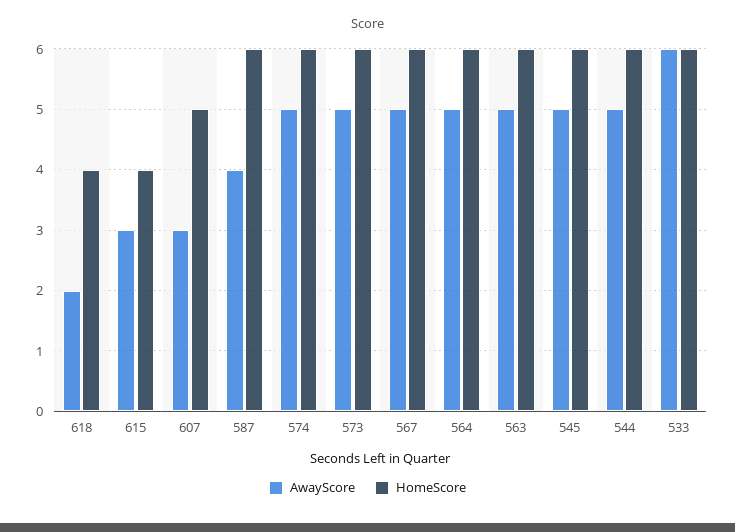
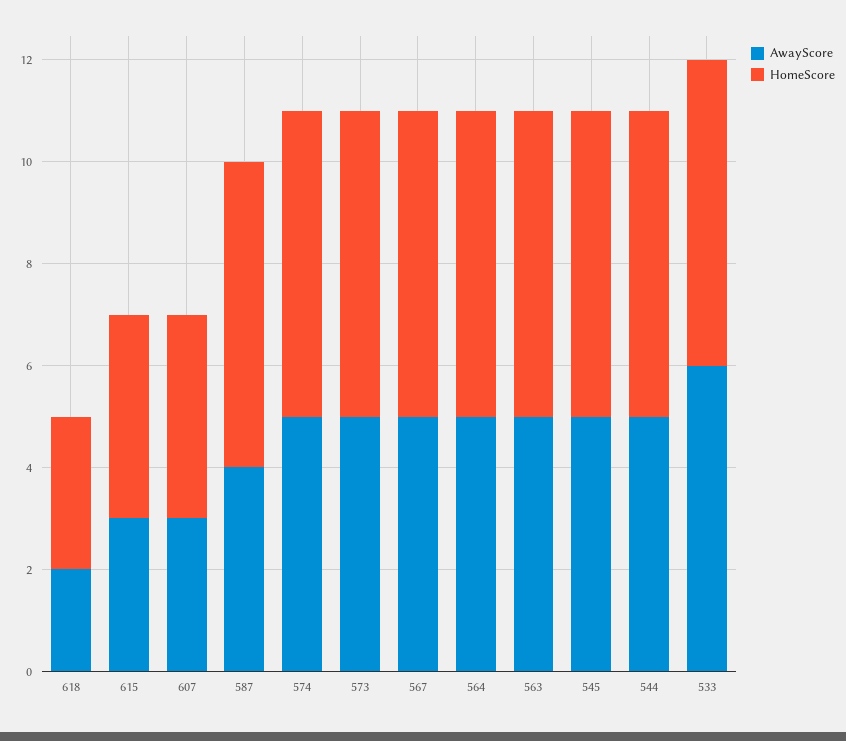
  {
    "AwayScore": {
      "618": 2,
      "615": 3,
      "607": 3,
      "587": 4,
      "574": 5,
      "573": 5,
      "567": 5,
      "564": 5,
      "563": 5,
      "545": 5,
      "544": 5,
      "533": 6
    },
    "HomeScore": {
-     "618": 4,
+     "618": 3,
      "615": 4,
-     "607": 5,
+     "607": 4,
      "587": 6,
      "574": 6,
      "573": 6,
      "567": 6,
      "564": 6,
      "563": 6,
      "545": 6,
      "544": 6,
      "533": 6
    }
  }

